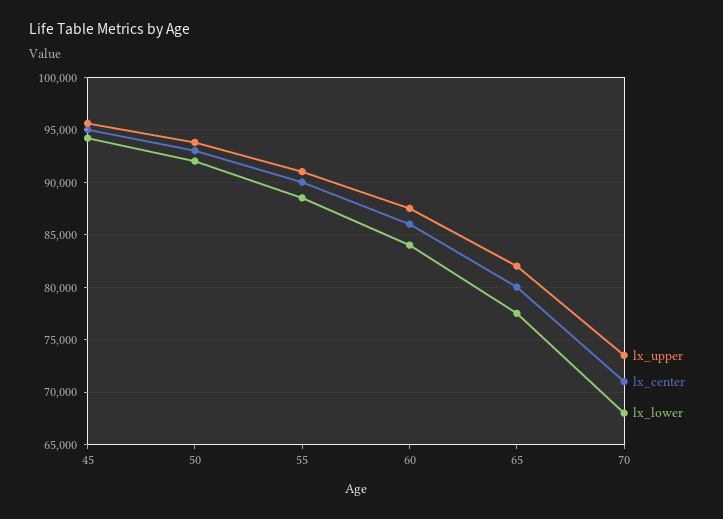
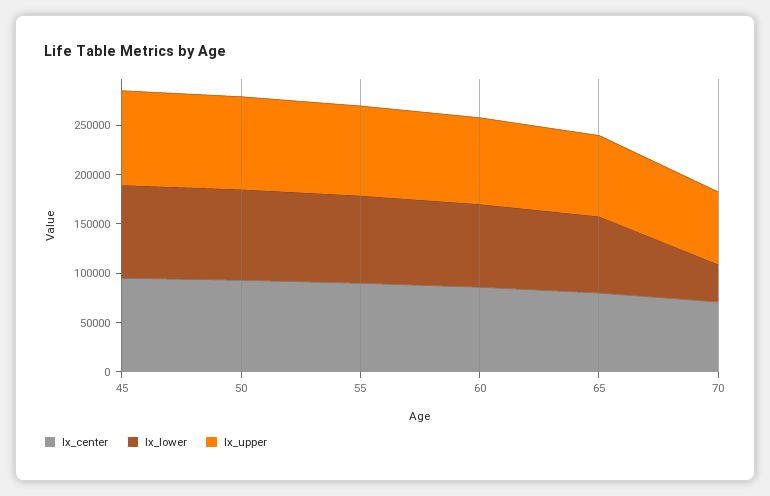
  {
    "lx_upper": {
      "45": 96000,
      "50": 94000,
      "55": 91000,
      "60": 88000,
      "65": 82000,
      "70": 74000
    },
    "lx_center": {
      "45": 95000,
      "50": 93000,
      "55": 90000,
      "60": 86000,
      "65": 80000,
      "70": 71000
    },
    "lx_lower": {
      "45": 94000,
      "50": 92000,
      "55": 89000,
      "60": 84000,
      "65": 78000,
-     "70": 68000
+     "70": 40000
    }
  }

